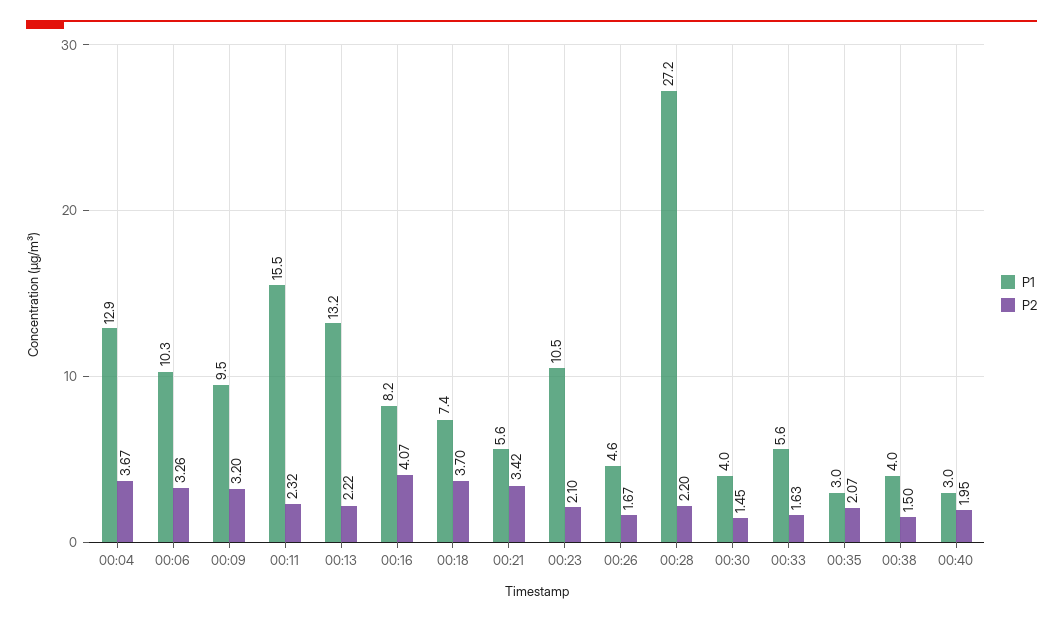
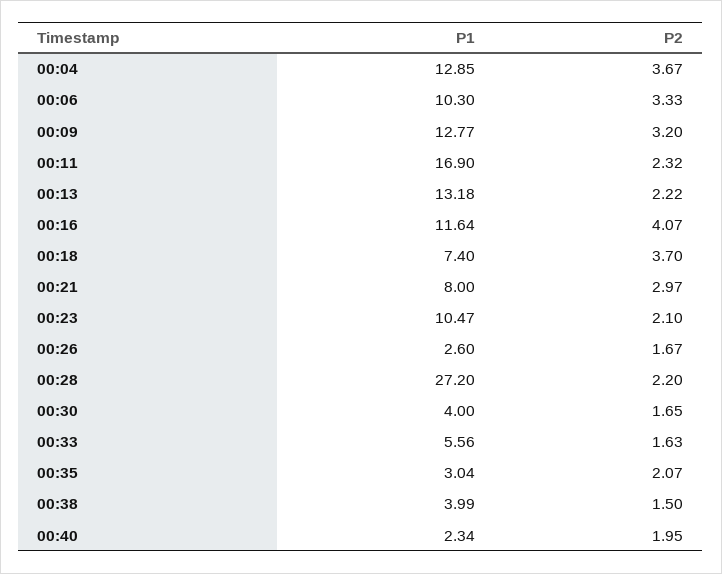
  {
    "P1": {
      "00:04": 12.85,
      "00:06": 10.3,
-     "00:09": 9.5,
+     "00:09": 12.77,
-     "00:11": 15.5,
+     "00:11": 16.9,
      "00:13": 13.18,
-     "00:16": 8.2,
+     "00:16": 11.64,
      "00:18": 7.4,
-     "00:21": 5.6,
+     "00:21": 8,
      "00:23": 10.47,
-     "00:26": 4.6,
+     "00:26": 2.6,
      "00:28": 27.2,
      "00:30": 4,
      "00:33": 5.56,
      "00:35": 3.04,
      "00:38": 3.99,
-     "00:40": 3
+     "00:40": 2.34
    },
    "P2": {
      "00:04": 3.67,
-     "00:06": 3.26,
+     "00:06": 3.33,
      "00:09": 3.2,
      "00:11": 2.32,
      "00:13": 2.22,
      "00:16": 4.07,
      "00:18": 3.7,
-     "00:21": 3.42,
+     "00:21": 2.97,
      "00:23": 2.1,
      "00:26": 1.67,
      "00:28": 2.2,
-     "00:30": 1.45,
+     "00:30": 1.65,
      "00:33": 1.63,
      "00:35": 2.07,
      "00:38": 1.5,
      "00:40": 1.95
    }
  }

